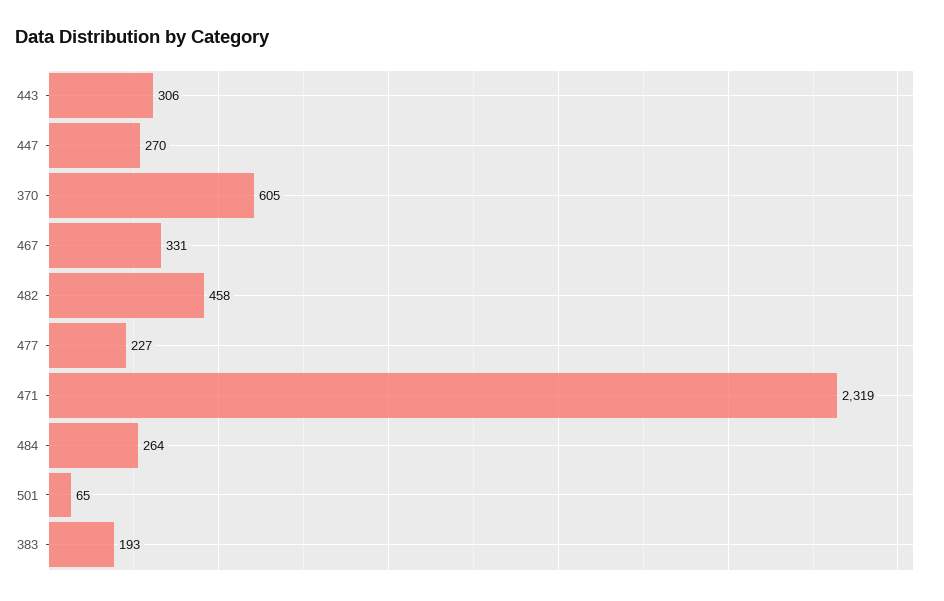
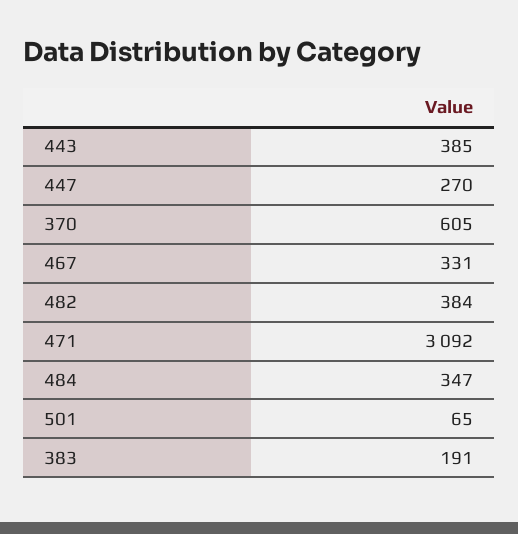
  {
-   "443": 306,
+   "443": 385,
    "447": 270,
    "370": 605,
    "467": 331,
-   "482": 458,
+   "482": 384,
-   "477": 227,
-   "471": 2319,
+   "471": 3092,
-   "484": 264,
+   "484": 347,
    "501": 65,
-   "383": 193
+   "383": 191
  }

